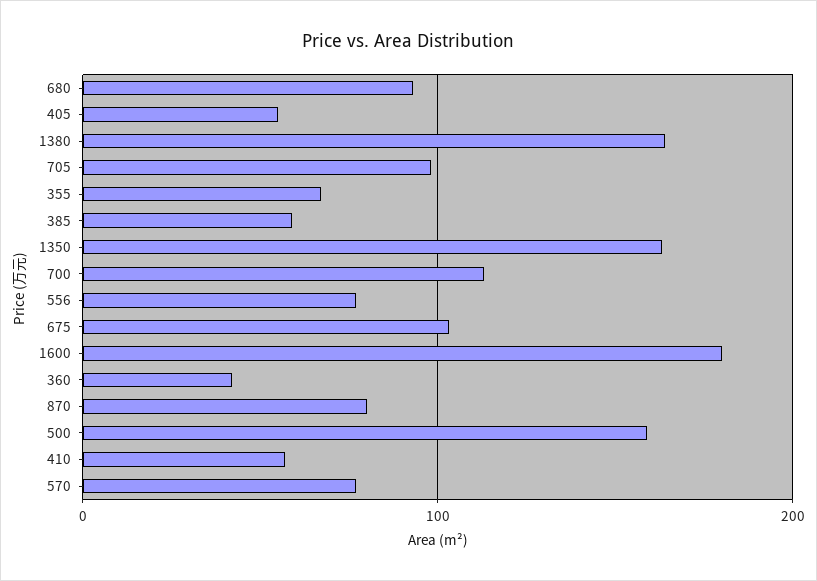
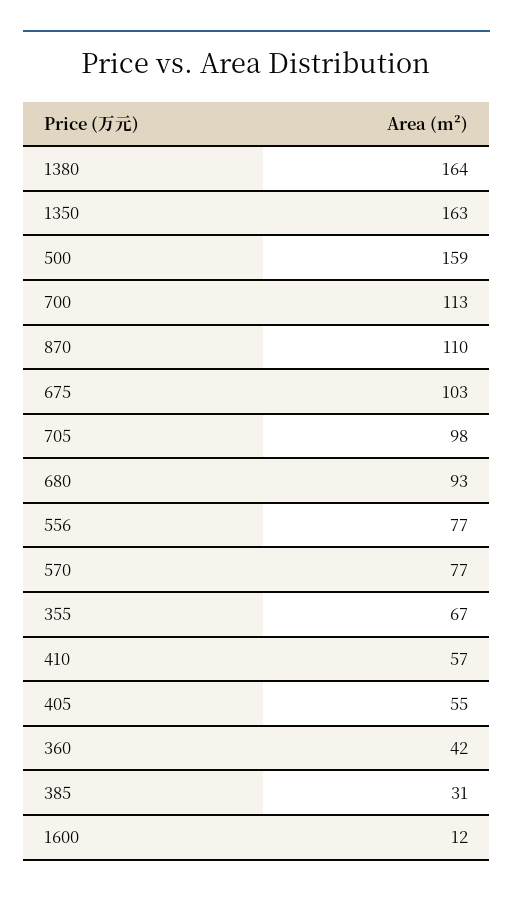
  {
    "680": 93,
    "405": 55,
    "1380": 164,
    "705": 98,
    "355": 67,
-   "385": 60,
+   "385": 31,
    "1350": 163,
    "700": 113,
    "556": 77,
    "675": 103,
-   "1600": 180,
+   "1600": 12,
    "360": 42,
-   "870": 80,
+   "870": 110,
    "500": 159,
    "410": 57,
    "570": 77
  }

